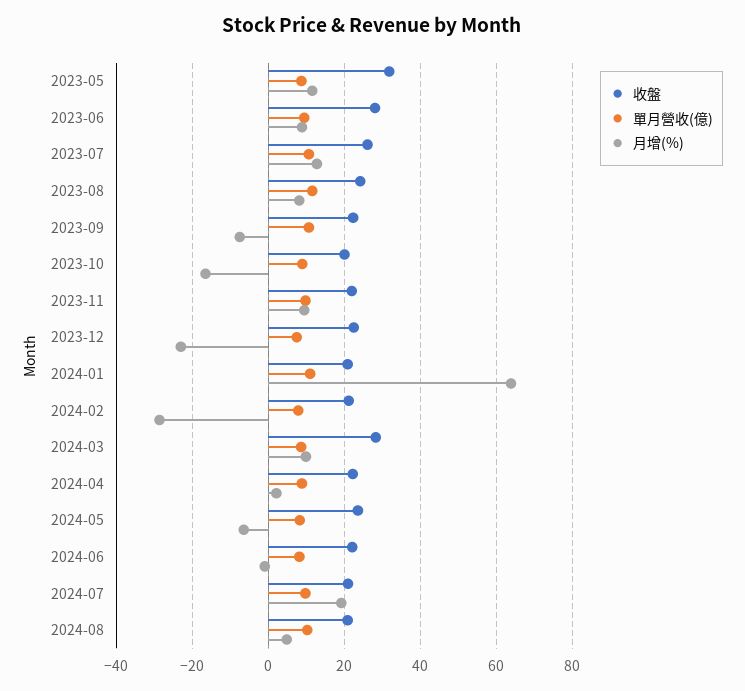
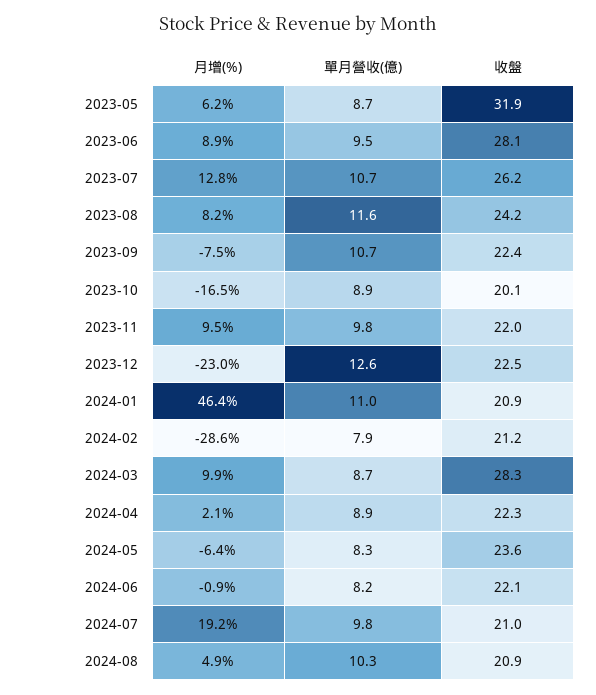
  {
    "收盤": {
      "2023-05": 31.9,
      "2023-06": 28.1,
      "2023-07": 26.2,
      "2023-08": 24.2,
      "2023-09": 22.4,
      "2023-10": 20.1,
      "2023-11": 22,
      "2023-12": 22.5,
      "2024-01": 20.9,
      "2024-02": 21.2,
      "2024-03": 28.3,
      "2024-04": 22.3,
      "2024-05": 23.6,
      "2024-06": 22.1,
      "2024-07": 21,
      "2024-08": 20.9
    },
    "單月營收(億)": {
      "2023-05": 8.7,
      "2023-06": 9.5,
      "2023-07": 10.7,
      "2023-08": 11.6,
      "2023-09": 10.7,
      "2023-10": 8.9,
      "2023-11": 9.8,
-     "2023-12": 8,
+     "2023-12": 12.6,
      "2024-01": 11,
      "2024-02": 7.9,
      "2024-03": 8.7,
      "2024-04": 8.9,
      "2024-05": 8.3,
      "2024-06": 8.2,
      "2024-07": 9.8,
      "2024-08": 10.3
    },
    "月增(%)": {
-     "2023-05": 12,
+     "2023-05": 6.2,
      "2023-06": 8.9,
      "2023-07": 12.8,
      "2023-08": 8.2,
      "2023-09": -7.5,
      "2023-10": -16.5,
      "2023-11": 9.5,
      "2023-12": -23,
-     "2024-01": 64,
+     "2024-01": 46.4,
      "2024-02": -28.6,
      "2024-03": 9.9,
      "2024-04": 2.1,
      "2024-05": -6.4,
      "2024-06": -0.9,
      "2024-07": 19.2,
      "2024-08": 4.9
    }
  }

